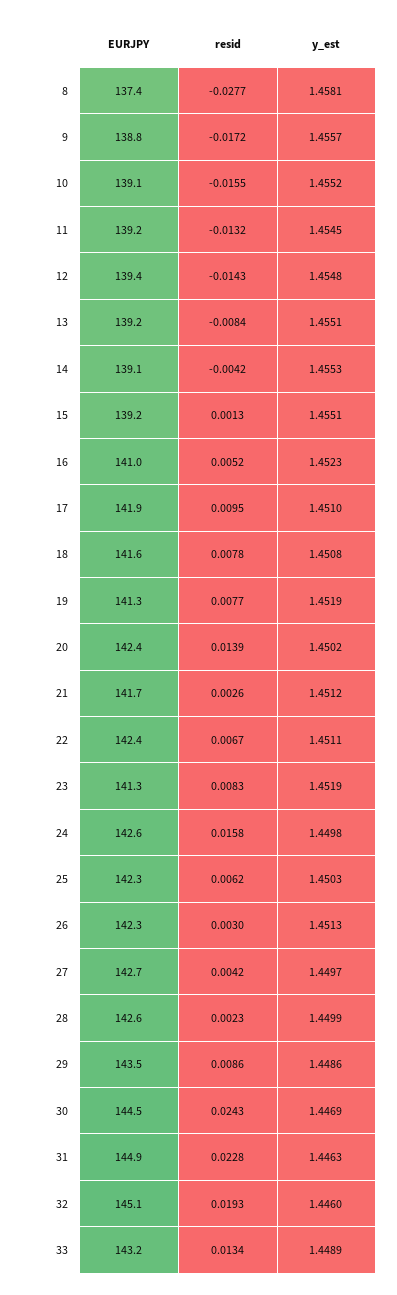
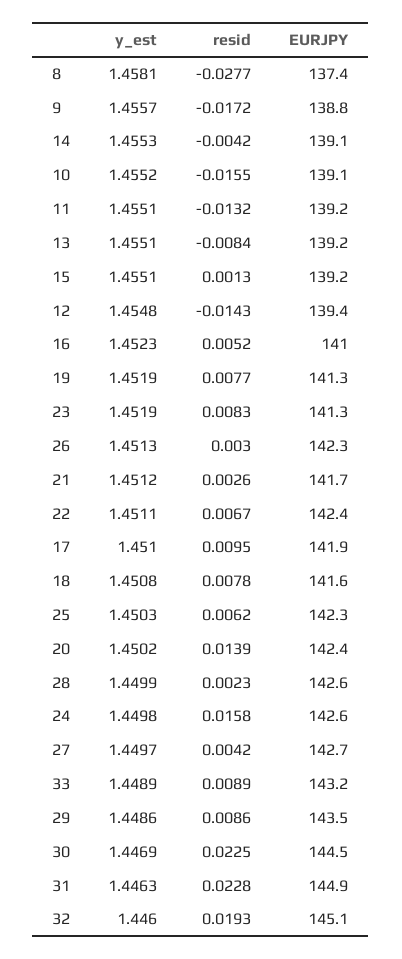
  {
    "EURJPY": {
      "8": 137.4,
      "9": 138.8,
      "10": 139.1,
      "11": 139.2,
      "12": 139.4,
      "13": 139.2,
      "14": 139.1,
      "15": 139.2,
      "16": 141,
      "17": 141.9,
      "18": 141.6,
      "19": 141.3,
      "20": 142.4,
      "21": 141.7,
      "22": 142.4,
      "23": 141.3,
      "24": 142.6,
      "25": 142.3,
      "26": 142.3,
      "27": 142.7,
      "28": 142.6,
      "29": 143.5,
      "30": 144.5,
      "31": 144.9,
      "32": 145.1,
      "33": 143.2
    },
    "resid": {
      "8": -0.0277,
      "9": -0.0172,
      "10": -0.0155,
      "11": -0.0132,
      "12": -0.0143,
      "13": -0.0084,
      "14": -0.0042,
      "15": 0.0013,
      "16": 0.0052,
      "17": 0.0095,
      "18": 0.0078,
      "19": 0.0077,
      "20": 0.0139,
      "21": 0.0026,
      "22": 0.0067,
      "23": 0.0083,
      "24": 0.0158,
      "25": 0.0062,
      "26": 0.003,
      "27": 0.0042,
      "28": 0.0023,
      "29": 0.0086,
-     "30": 0.0243,
+     "30": 0.0225,
      "31": 0.0228,
      "32": 0.0193,
-     "33": 0.0134
+     "33": 0.0089
    },
    "y_est": {
      "8": 1.4581,
      "9": 1.4557,
      "10": 1.4552,
-     "11": 1.4545,
+     "11": 1.4551,
      "12": 1.4548,
      "13": 1.4551,
      "14": 1.4553,
      "15": 1.4551,
      "16": 1.4523,
      "17": 1.451,
      "18": 1.4508,
      "19": 1.4519,
      "20": 1.4502,
      "21": 1.4512,
      "22": 1.4511,
      "23": 1.4519,
      "24": 1.4498,
      "25": 1.4503,
      "26": 1.4513,
      "27": 1.4497,
      "28": 1.4499,
      "29": 1.4486,
      "30": 1.4469,
      "31": 1.4463,
      "32": 1.446,
      "33": 1.4489
    }
  }

